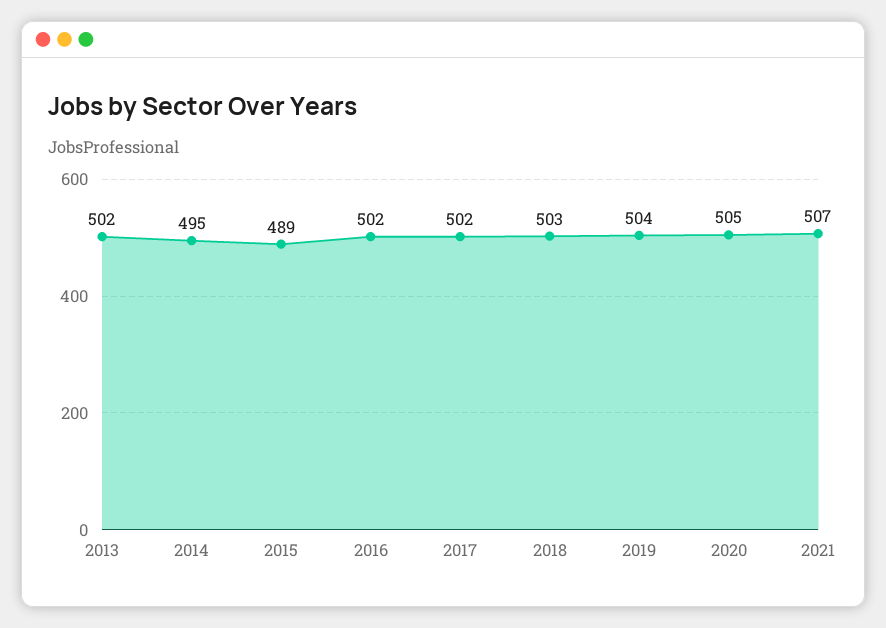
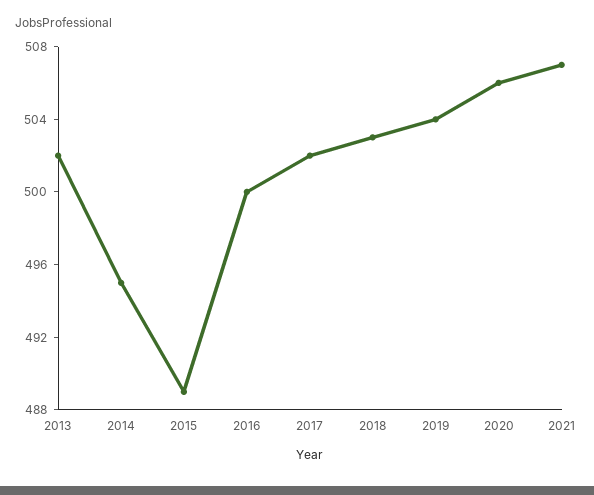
  {
    "2013": 502,
    "2014": 495,
    "2015": 489,
-   "2016": 502,
+   "2016": 500,
    "2017": 502,
    "2018": 503,
    "2019": 504,
-   "2020": 505,
+   "2020": 506,
    "2021": 507
  }

